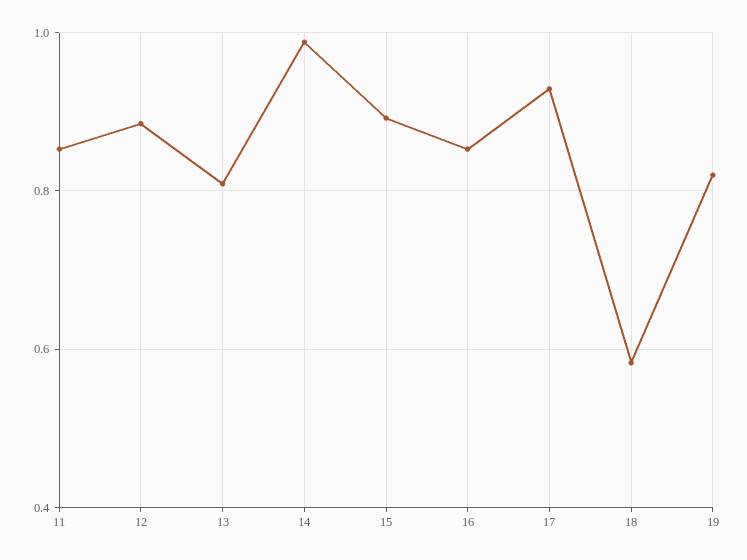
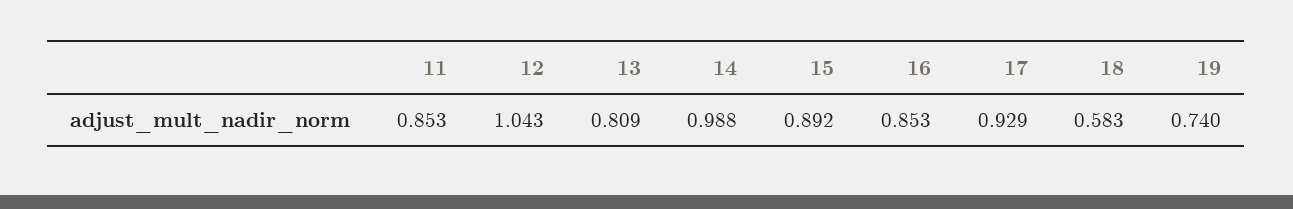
  {
    "11": 0.853,
-   "12": 0.88,
+   "12": 1.043,
    "13": 0.809,
    "14": 0.988,
    "15": 0.892,
    "16": 0.853,
    "17": 0.929,
    "18": 0.583,
-   "19": 0.82
+   "19": 0.74
  }

